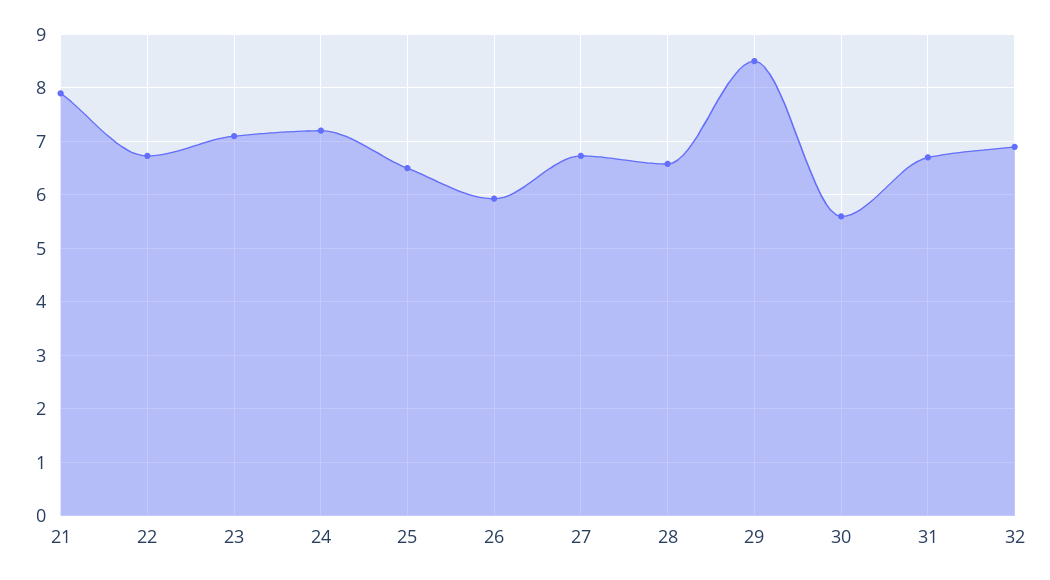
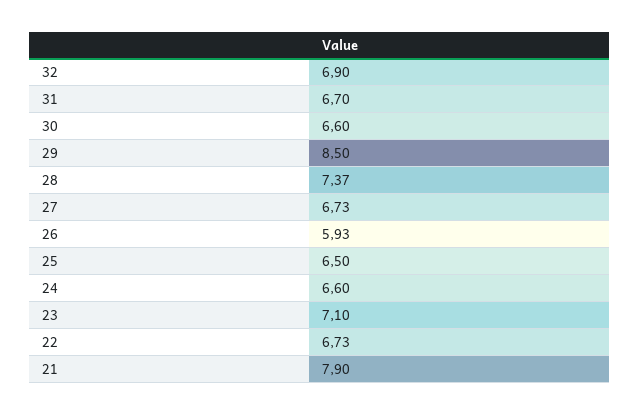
  {
    "21": 7.9,
    "22": 6.73,
    "23": 7.1,
-   "24": 7.2,
+   "24": 6.6,
    "25": 6.5,
    "26": 5.93,
    "27": 6.73,
-   "28": 6.6,
+   "28": 7.37,
    "29": 8.5,
-   "30": 5.6,
+   "30": 6.6,
    "31": 6.7,
    "32": 6.9
  }

